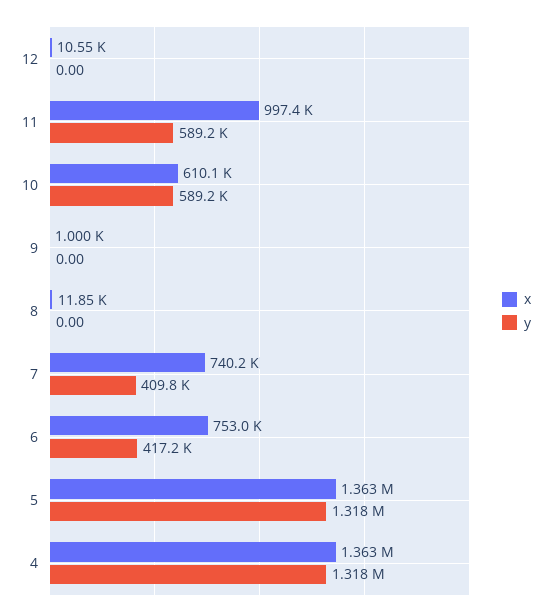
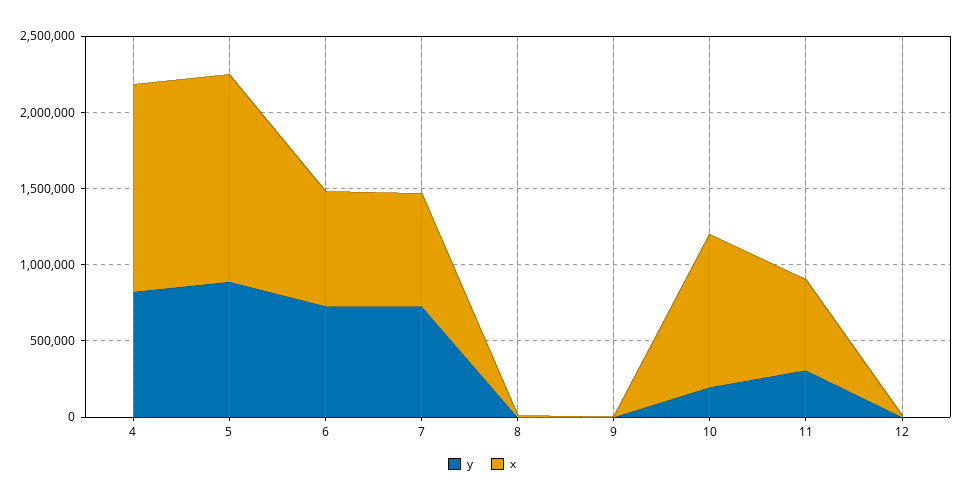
  {
    "x": {
      "12": 10550,
-     "11": 997400,
+     "11": 600000,
-     "10": 610100,
+     "10": 1000000,
      "9": 1000,
      "8": 11850,
      "7": 740200,
      "6": 753000,
      "5": 1363000,
      "4": 1363000
    },
    "y": {
      "12": 0,
-     "11": 589200,
+     "11": 300000,
-     "10": 589200,
+     "10": 200000,
      "9": 0,
      "8": 0,
-     "7": 409800,
+     "7": 700000,
-     "6": 417200,
+     "6": 700000,
-     "5": 1318000,
+     "5": 900000,
-     "4": 1318000
+     "4": 800000
    }
  }

